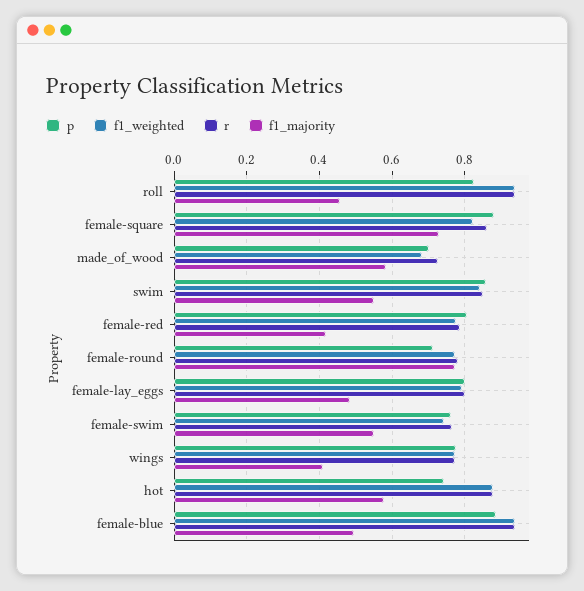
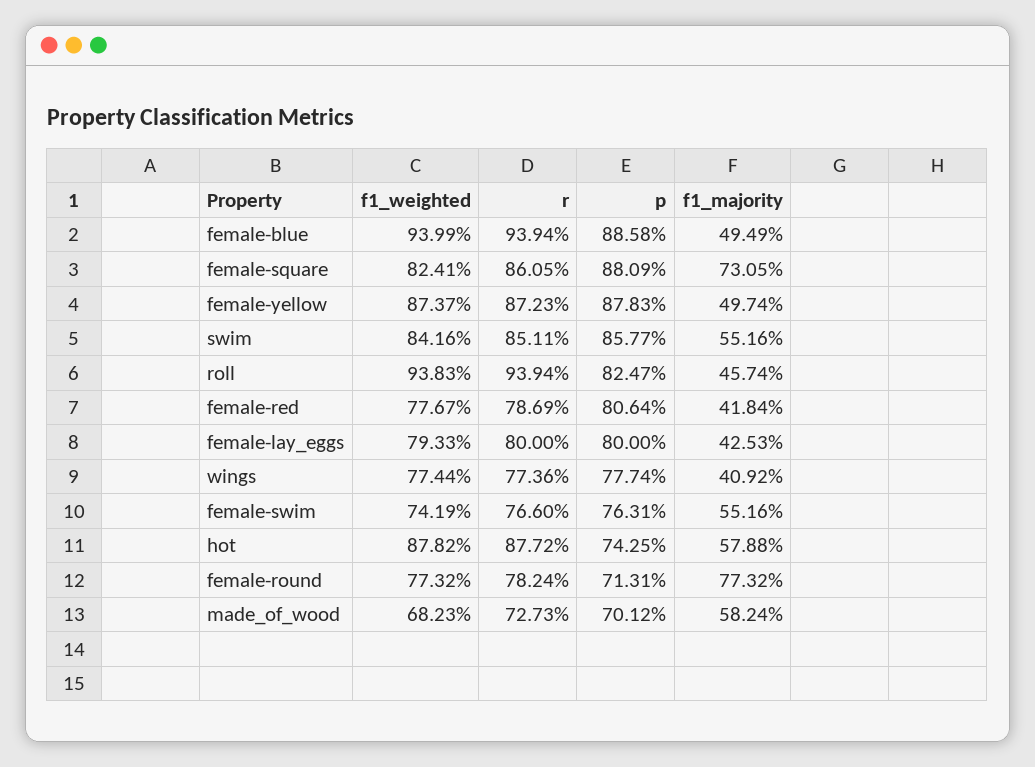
  {
    "p": {
      "roll": 0.8247,
      "female-square": 0.8809,
      "made_of_wood": 0.7012,
      "swim": 0.8577,
      "female-red": 0.8064,
      "female-round": 0.7131,
      "female-lay_eggs": 0.8,
      "female-swim": 0.7631,
      "wings": 0.7774,
      "hot": 0.7425,
-     "female-blue": 0.8858
+     "female-blue": 0.8858,
+     "female-yellow": 0.8783
    },
    "f1_weighted": {
      "roll": 0.9383,
      "female-square": 0.8241,
      "made_of_wood": 0.6823,
      "swim": 0.8416,
      "female-red": 0.7767,
      "female-round": 0.7732,
      "female-lay_eggs": 0.7933,
      "female-swim": 0.7419,
      "wings": 0.7744,
      "hot": 0.8782,
-     "female-blue": 0.9399
+     "female-blue": 0.9399,
+     "female-yellow": 0.8737
    },
    "r": {
      "roll": 0.9394,
      "female-square": 0.8605,
      "made_of_wood": 0.7273,
      "swim": 0.8511,
      "female-red": 0.7869,
      "female-round": 0.7824,
      "female-lay_eggs": 0.8,
      "female-swim": 0.766,
      "wings": 0.7736,
      "hot": 0.8772,
-     "female-blue": 0.9394
+     "female-blue": 0.9394,
+     "female-yellow": 0.8723
    },
    "f1_majority": {
      "roll": 0.4574,
      "female-square": 0.7305,
      "made_of_wood": 0.5824,
      "swim": 0.5516,
      "female-red": 0.4184,
      "female-round": 0.7732,
-     "female-lay_eggs": 0.48,
+     "female-lay_eggs": 0.4253,
      "female-swim": 0.5516,
      "wings": 0.4092,
      "hot": 0.5788,
-     "female-blue": 0.4949
+     "female-blue": 0.4949,
+     "female-yellow": 0.4974
    }
  }

